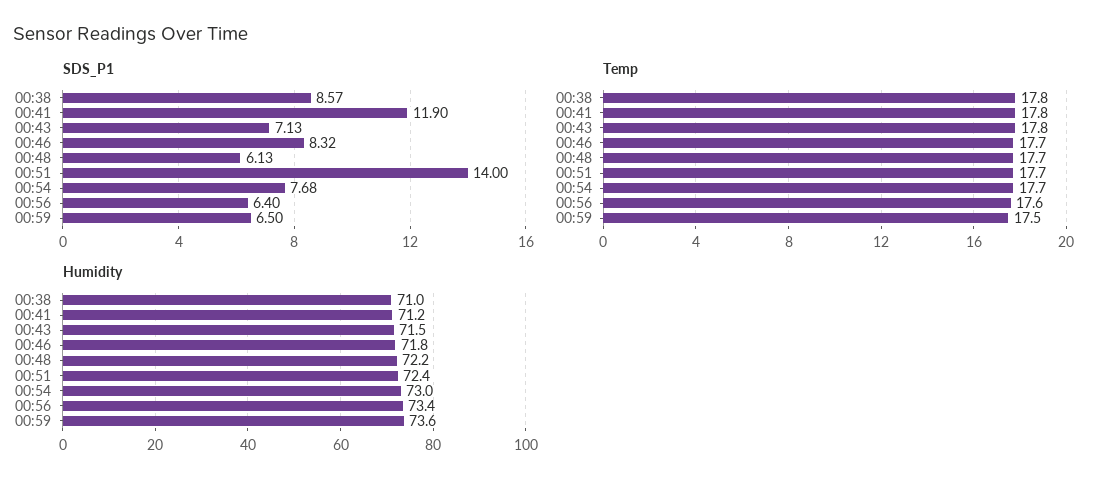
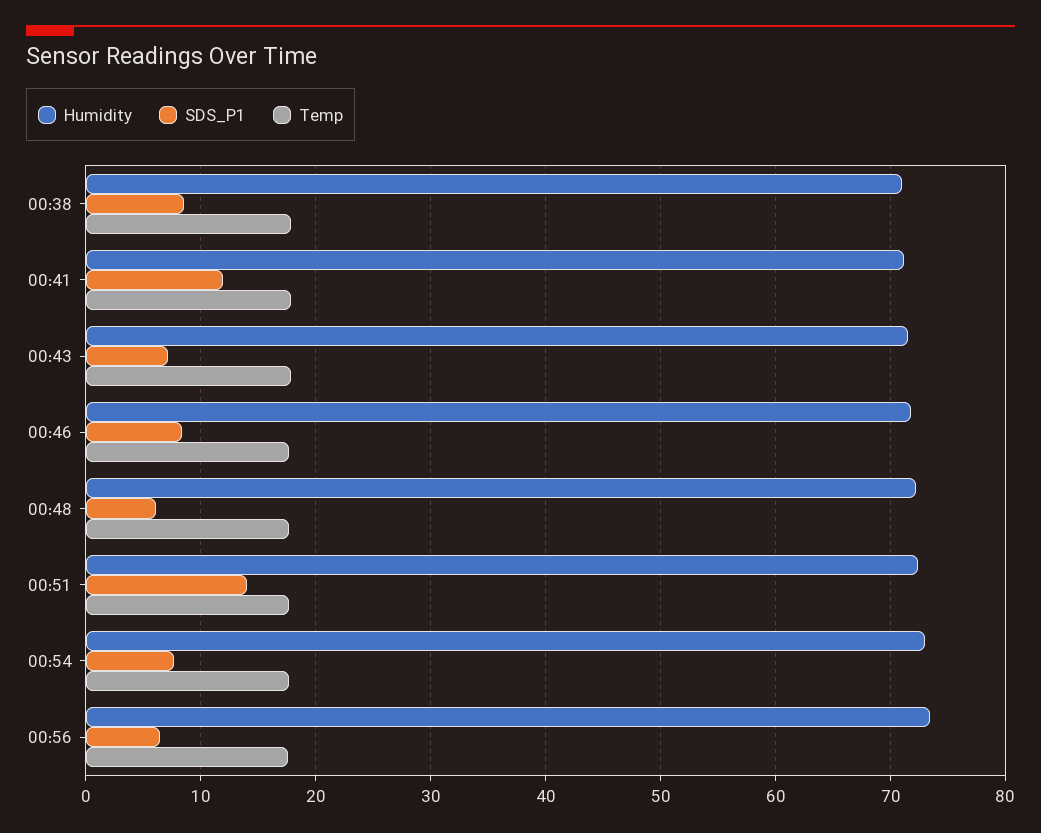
  {
    "SDS_P1": {
      "00:38": 8.57,
      "00:41": 11.9,
      "00:43": 7.13,
      "00:46": 8.32,
      "00:48": 6.13,
      "00:51": 14,
      "00:54": 7.68,
-     "00:56": 6.4,
+     "00:56": 6.4
-     "00:59": 6.5
    },
    "Temp": {
      "00:38": 17.8,
      "00:41": 17.8,
      "00:43": 17.8,
      "00:46": 17.7,
      "00:48": 17.7,
      "00:51": 17.7,
      "00:54": 17.7,
-     "00:56": 17.6,
+     "00:56": 17.6
-     "00:59": 17.5
    },
    "Humidity": {
      "00:38": 71,
      "00:41": 71.2,
      "00:43": 71.5,
      "00:46": 71.8,
      "00:48": 72.2,
      "00:51": 72.4,
      "00:54": 73,
-     "00:56": 73.4,
+     "00:56": 73.4
-     "00:59": 73.6
    }
  }

